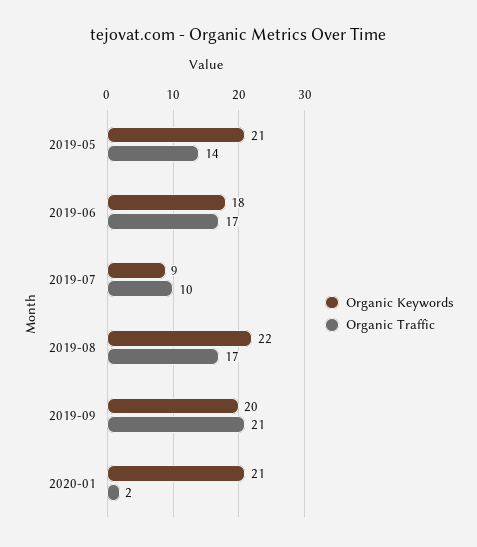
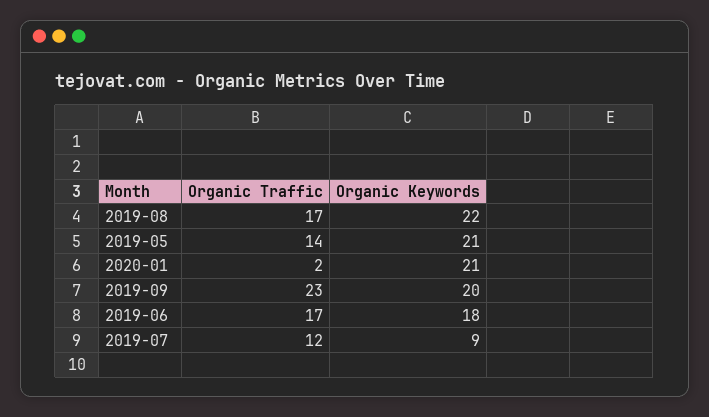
  {
    "Organic Keywords": {
      "2019-05": 21,
      "2019-06": 18,
      "2019-07": 9,
      "2019-08": 22,
      "2019-09": 20,
      "2020-01": 21
    },
    "Organic Traffic": {
      "2019-05": 14,
      "2019-06": 17,
-     "2019-07": 10,
+     "2019-07": 12,
      "2019-08": 17,
-     "2019-09": 21,
+     "2019-09": 23,
      "2020-01": 2
    }
  }

